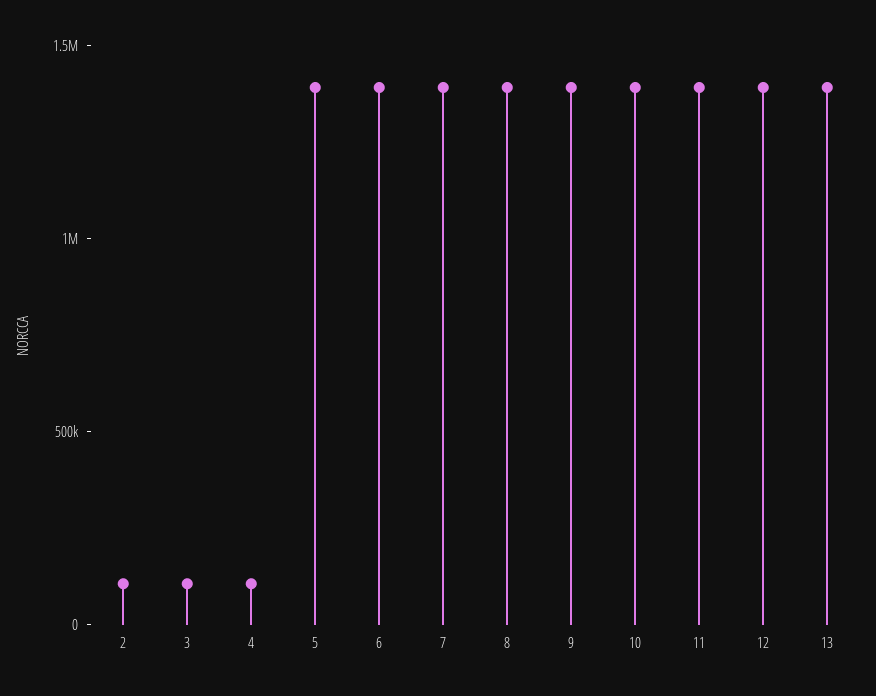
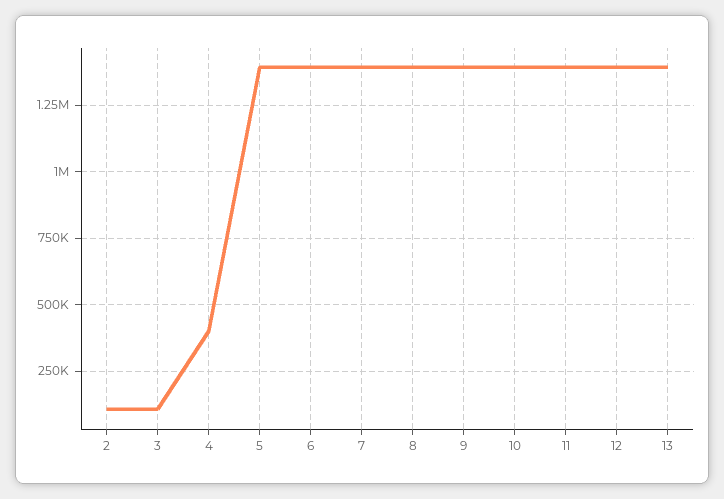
  {
    "2": 100000,
    "3": 100000,
-   "4": 100000,
+   "4": 400000,
    "5": 1400000,
    "6": 1400000,
    "7": 1400000,
    "8": 1400000,
    "9": 1400000,
    "10": 1400000,
    "11": 1400000,
    "12": 1400000,
    "13": 1400000
  }

